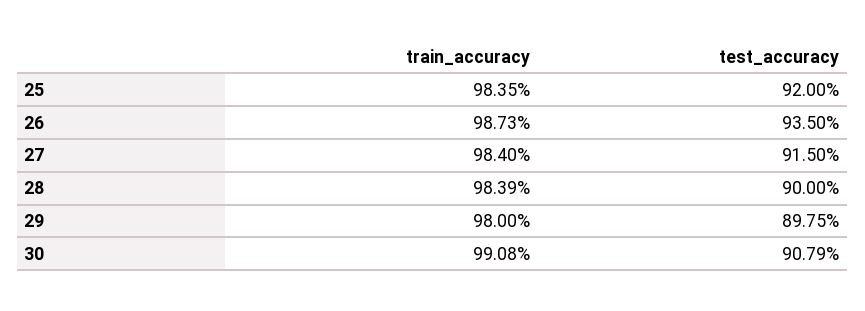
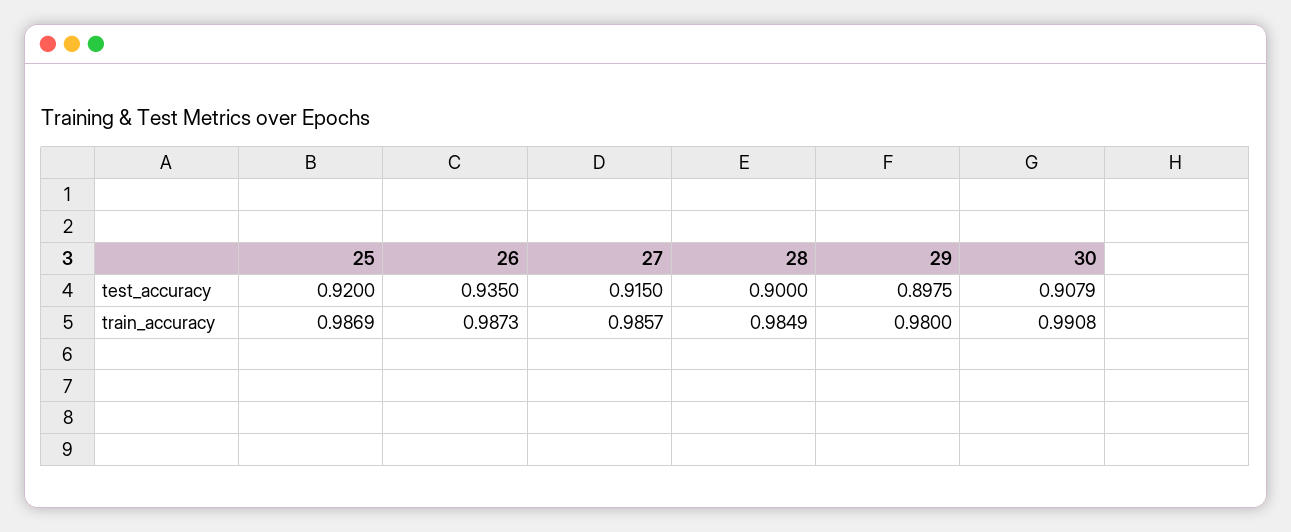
  {
    "train_accuracy": {
-     "25": 0.9835,
+     "25": 0.9869,
      "26": 0.9873,
-     "27": 0.984,
+     "27": 0.9857,
-     "28": 0.9839,
+     "28": 0.9849,
      "29": 0.98,
      "30": 0.9908
    },
    "test_accuracy": {
      "25": 0.92,
      "26": 0.935,
      "27": 0.915,
      "28": 0.9,
      "29": 0.8975,
      "30": 0.9079
    }
  }

